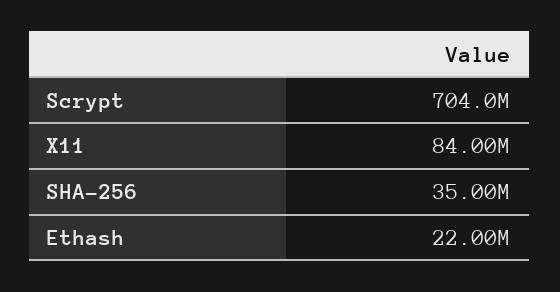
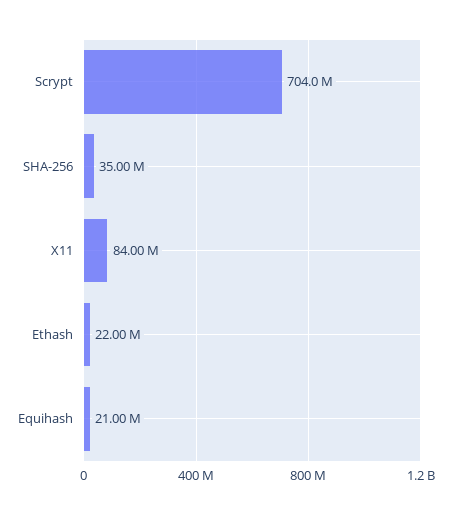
  {
    "Scrypt": 704000000,
    "X11": 84000000,
    "SHA-256": 35000000,
-   "Ethash": 22000000
+   "Ethash": 22000000,
+   "Equihash": 21000000
  }

